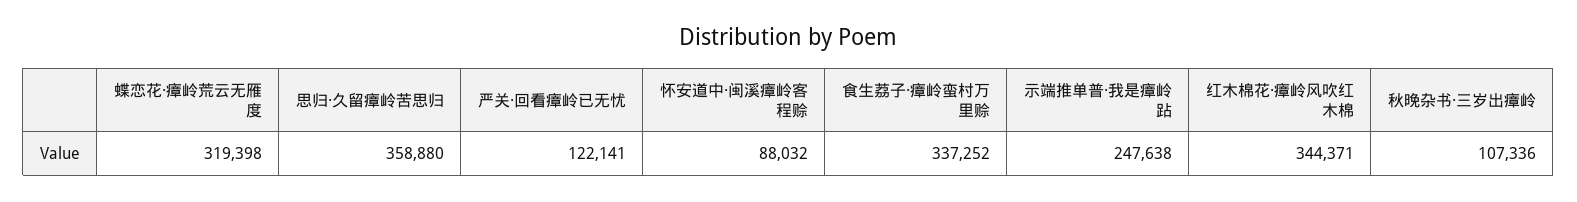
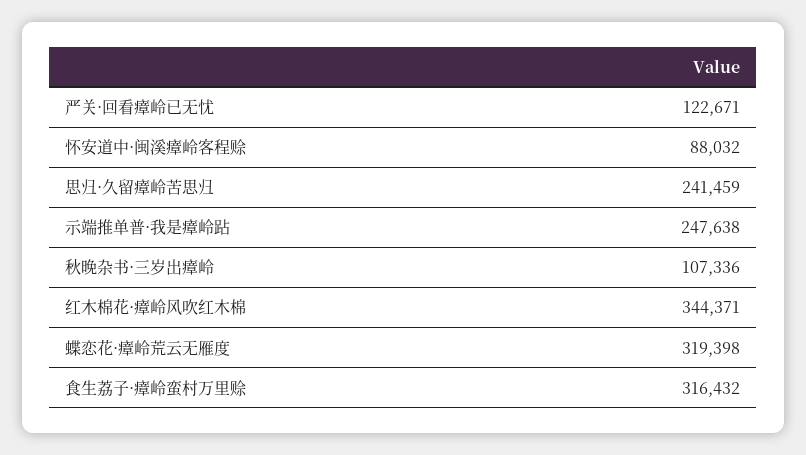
  {
    "蝶恋花·瘴岭荒云无雁度": 319398,
-   "思归·久留瘴岭苦思归": 358880,
+   "思归·久留瘴岭苦思归": 241459,
-   "严关·回看瘴岭已无忧": 122141,
+   "严关·回看瘴岭已无忧": 122671,
    "怀安道中·闽溪瘴岭客程赊": 88032,
-   "食生荔子·瘴岭蛮村万里赊": 337252,
+   "食生荔子·瘴岭蛮村万里赊": 316432,
    "示端推单普·我是瘴岭跕": 247638,
    "红木棉花·瘴岭风吹红木棉": 344371,
    "秋晚杂书·三岁出瘴岭": 107336
  }

